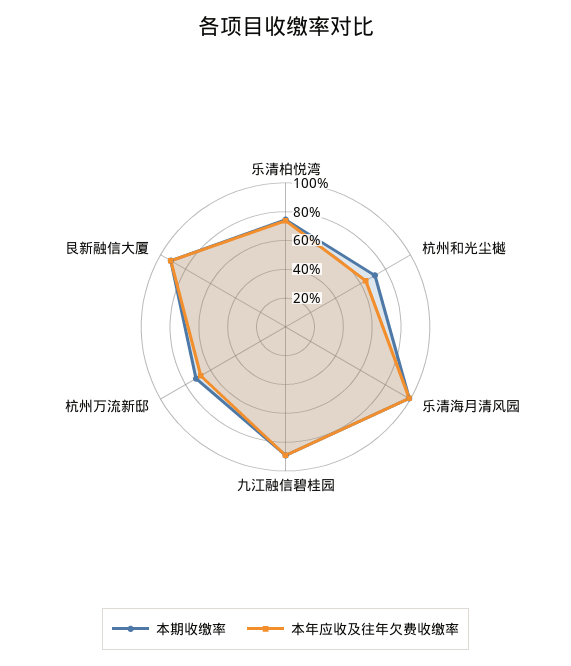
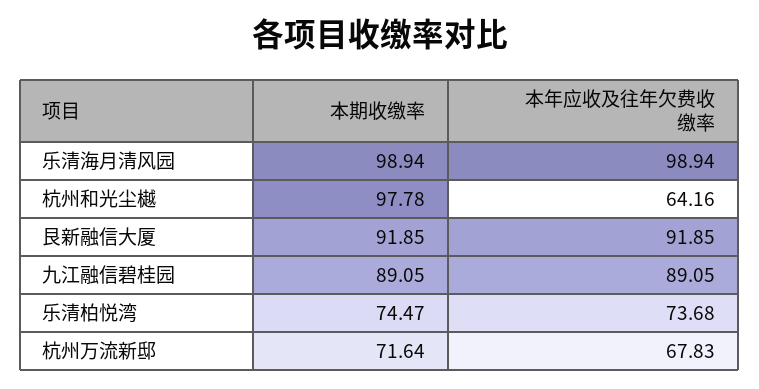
  {
    "本期收缴率": {
      "乐清柏悦湾": 74.47,
-     "杭州和光尘樾": 70,
+     "杭州和光尘樾": 97.78,
      "乐清海月清风园": 98.94,
      "九江融信碧桂园": 89.05,
      "杭州万流新邸": 71.64,
      "艮新融信大厦": 91.85
    },
    "本年应收及往年欠费收缴率": {
      "乐清柏悦湾": 73.68,
      "杭州和光尘樾": 64.16,
      "乐清海月清风园": 98.94,
      "九江融信碧桂园": 89.05,
      "杭州万流新邸": 67.83,
      "艮新融信大厦": 91.85
    }
  }

